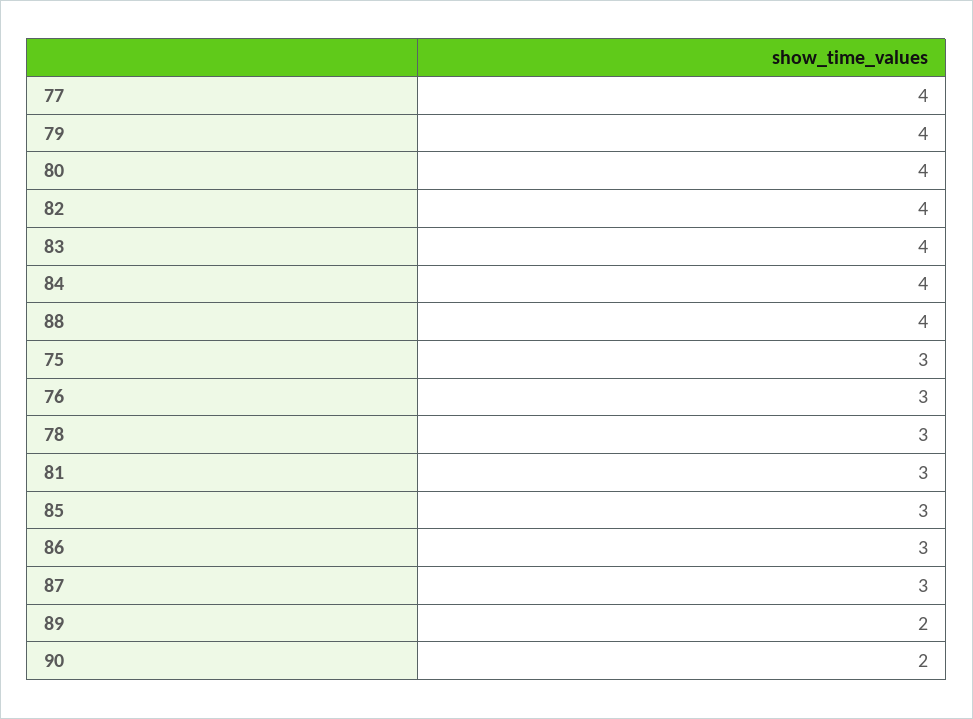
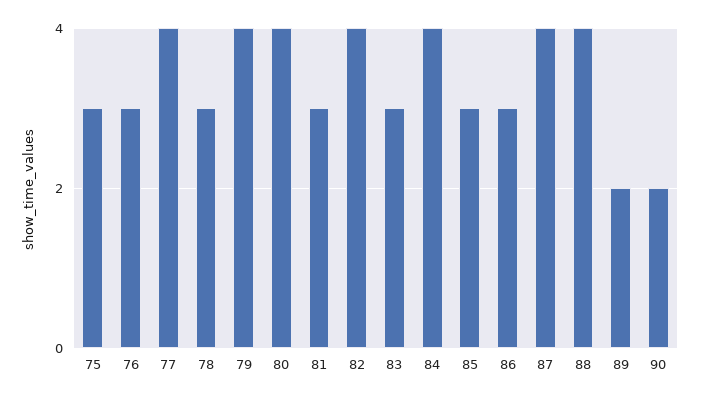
  {
    "77": 4,
    "79": 4,
    "80": 4,
    "82": 4,
-   "83": 4,
+   "83": 3,
    "84": 4,
    "88": 4,
    "75": 3,
    "76": 3,
    "78": 3,
    "81": 3,
    "85": 3,
    "86": 3,
-   "87": 3,
+   "87": 4,
    "89": 2,
    "90": 2
  }

